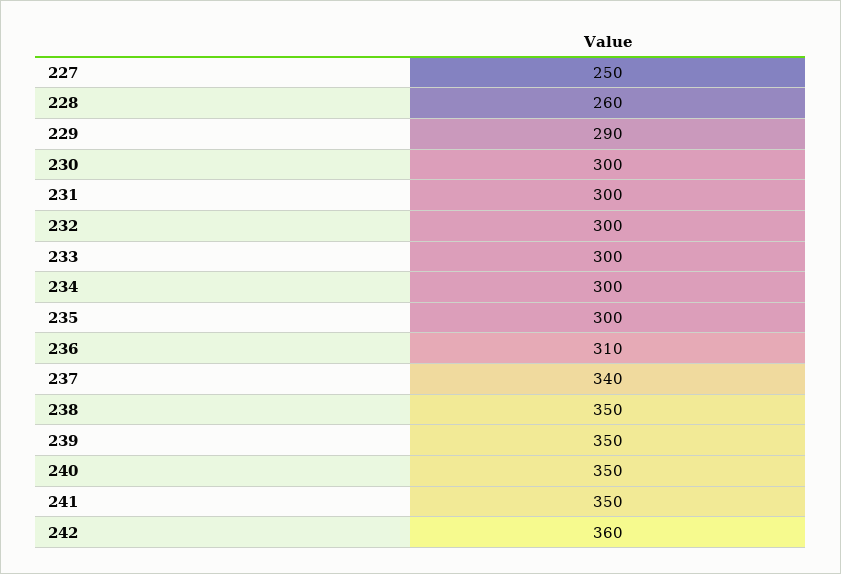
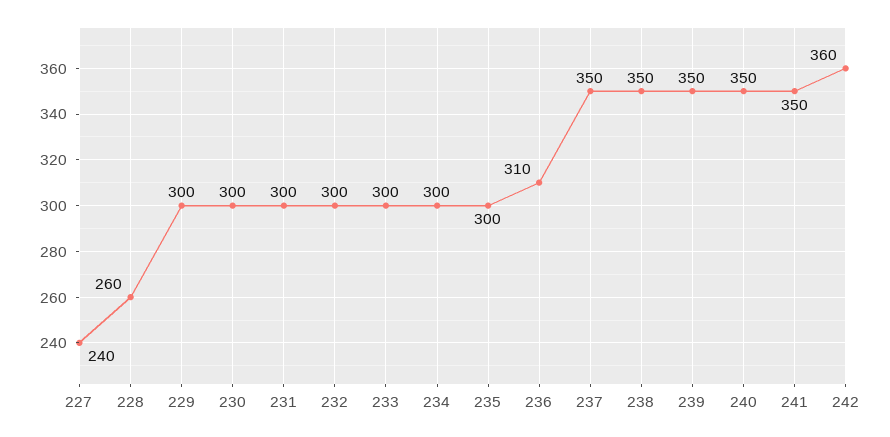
  {
-   "227": 250,
+   "227": 240,
    "228": 260,
-   "229": 290,
+   "229": 300,
    "230": 300,
    "231": 300,
    "232": 300,
    "233": 300,
    "234": 300,
    "235": 300,
    "236": 310,
-   "237": 340,
+   "237": 350,
    "238": 350,
    "239": 350,
    "240": 350,
    "241": 350,
    "242": 360
  }

